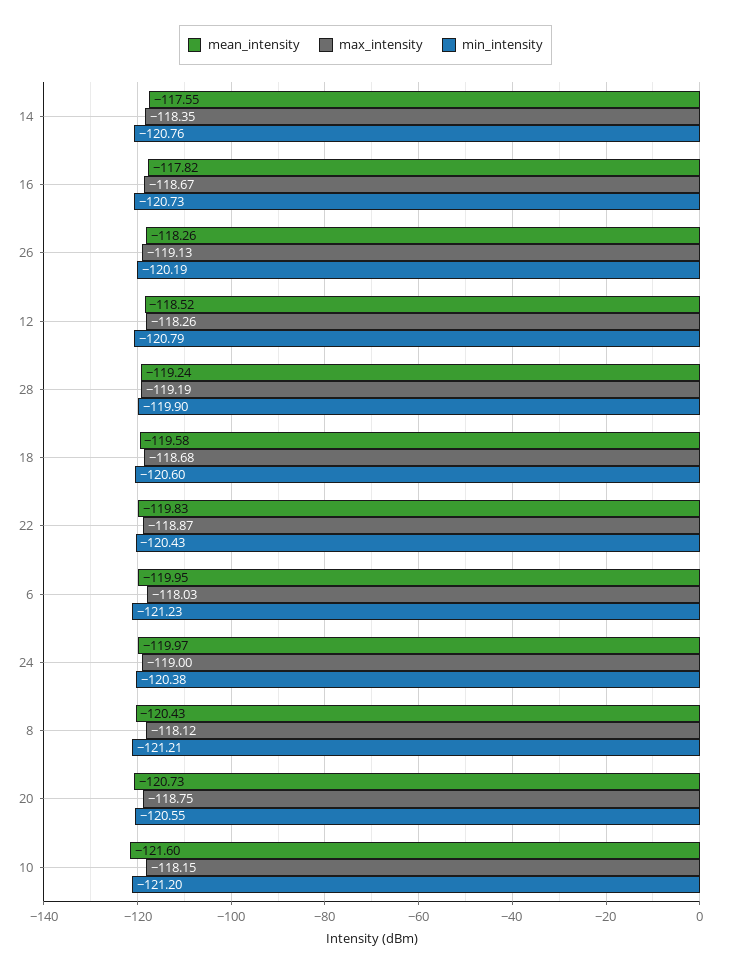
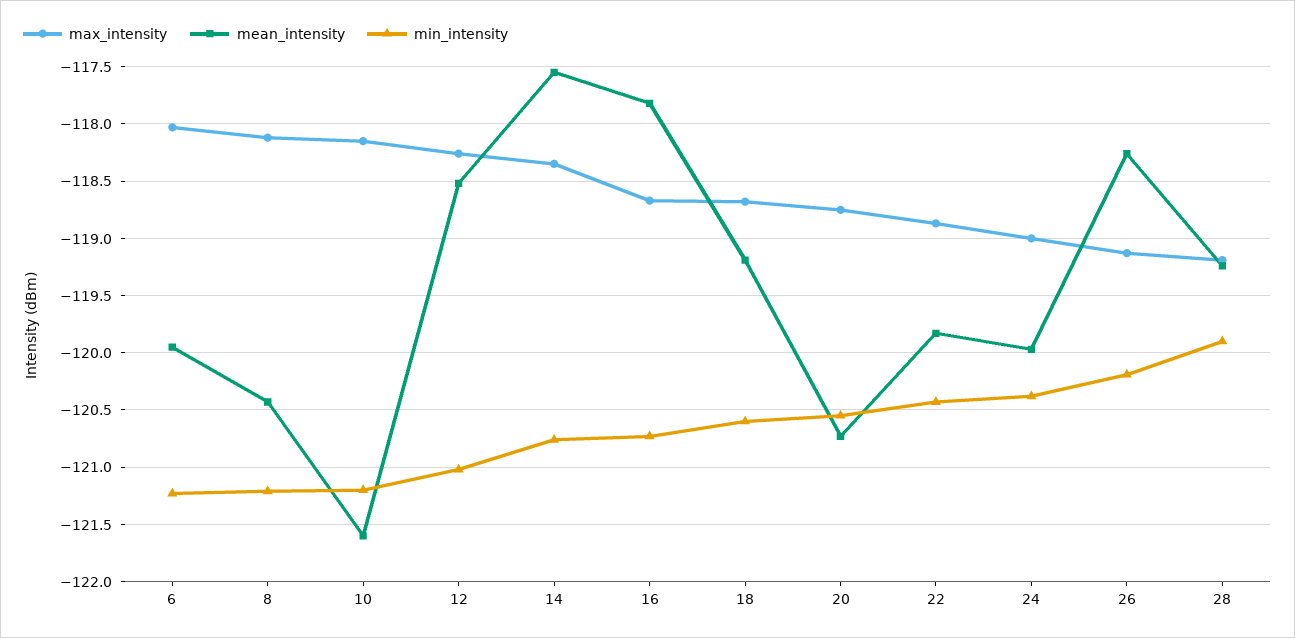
  {
    "mean_intensity": {
      "14": -117.55,
      "16": -117.82,
      "26": -118.26,
      "12": -118.52,
      "28": -119.24,
-     "18": -119.58,
+     "18": -119.2,
      "22": -119.83,
      "6": -119.95,
      "24": -119.97,
      "8": -120.43,
      "20": -120.73,
      "10": -121.6
    },
    "max_intensity": {
      "14": -118.35,
      "16": -118.67,
      "26": -119.13,
      "12": -118.26,
      "28": -119.19,
      "18": -118.68,
      "22": -118.87,
      "6": -118.03,
      "24": -119,
      "8": -118.12,
      "20": -118.75,
      "10": -118.15
    },
    "min_intensity": {
      "14": -120.76,
      "16": -120.73,
      "26": -120.19,
-     "12": -120.79,
+     "12": -121,
      "28": -119.9,
      "18": -120.6,
      "22": -120.43,
      "6": -121.23,
      "24": -120.38,
      "8": -121.21,
      "20": -120.55,
      "10": -121.2
    }
  }

